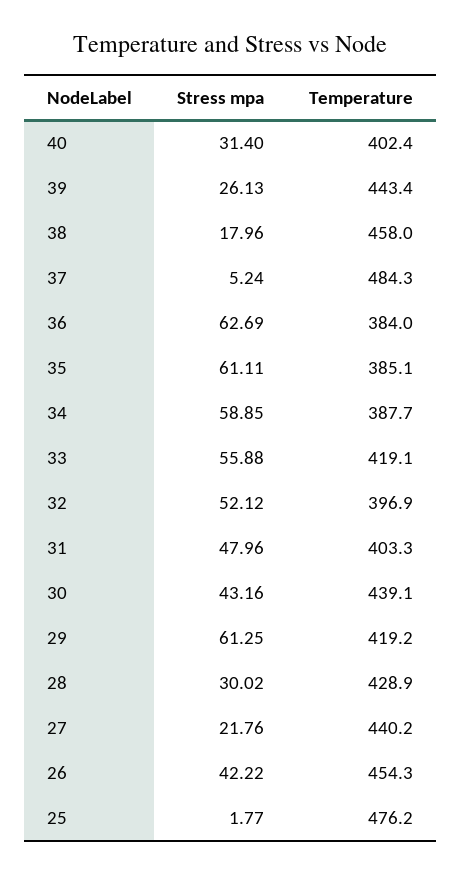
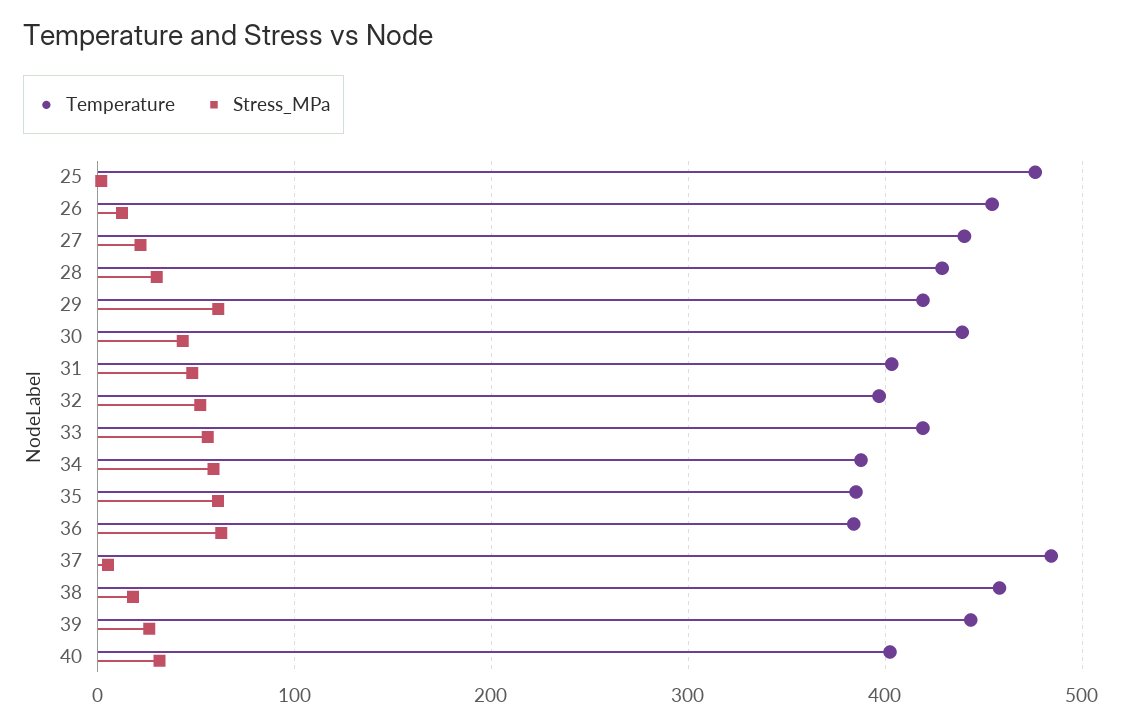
  {
    "Stress mpa": {
      "40": 31.4,
      "39": 26.13,
      "38": 17.96,
      "37": 5.24,
      "36": 62.69,
      "35": 61.11,
      "34": 58.85,
      "33": 55.88,
      "32": 52.12,
      "31": 47.96,
      "30": 43.16,
      "29": 61.25,
      "28": 30.02,
      "27": 21.76,
-     "26": 42.22,
+     "26": 10,
      "25": 1.77
    },
    "Temperature": {
      "40": 402.4,
      "39": 443.4,
      "38": 458,
      "37": 484.3,
      "36": 384,
      "35": 385.1,
      "34": 387.7,
      "33": 419.1,
      "32": 396.9,
      "31": 403.3,
      "30": 439.1,
      "29": 419.2,
      "28": 428.9,
      "27": 440.2,
      "26": 454.3,
      "25": 476.2
    }
  }

